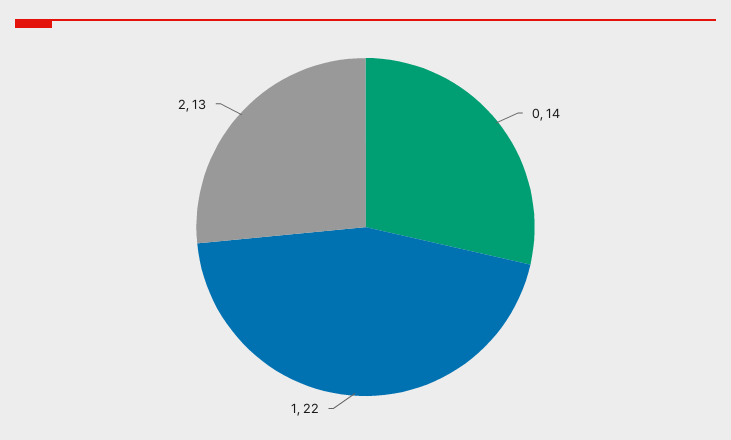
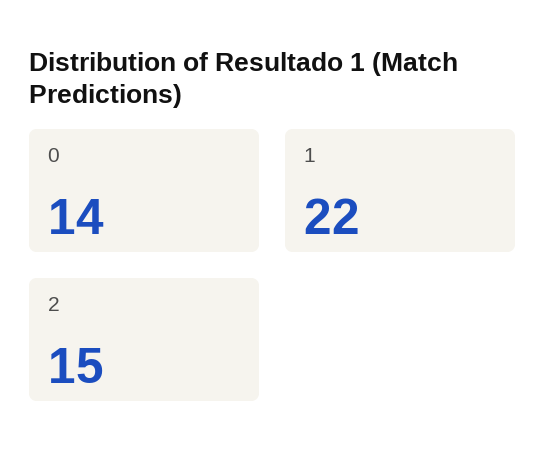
  {
    "0": 14,
    "1": 22,
-   "2": 13
+   "2": 15
  }

